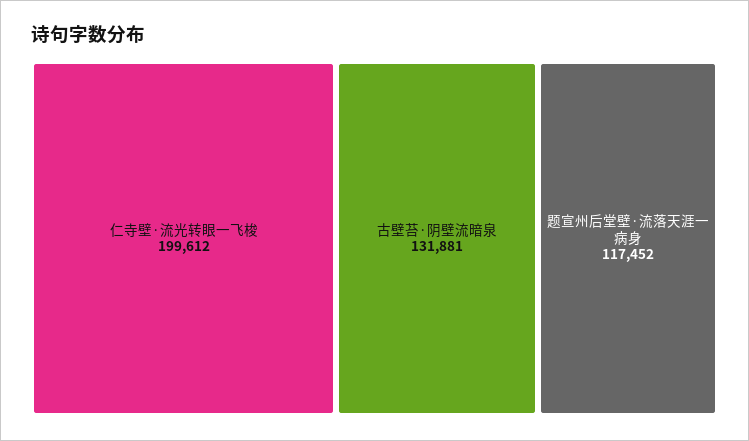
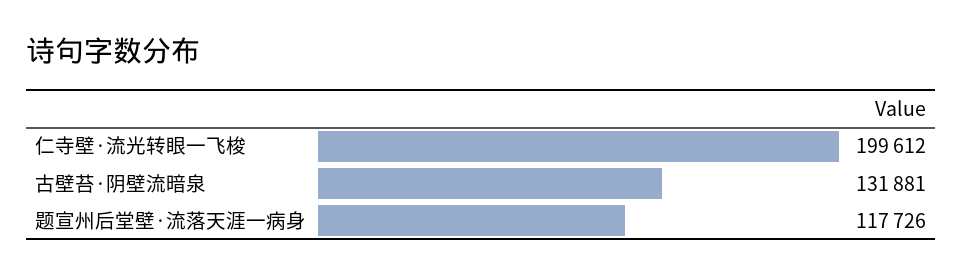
  {
    "仁寺壁·流光转眼一飞梭": 199612,
    "古壁苔·阴壁流暗泉": 131881,
-   "题宣州后堂壁·流落天涯一病身": 117452
+   "题宣州后堂壁·流落天涯一病身": 117726
  }

